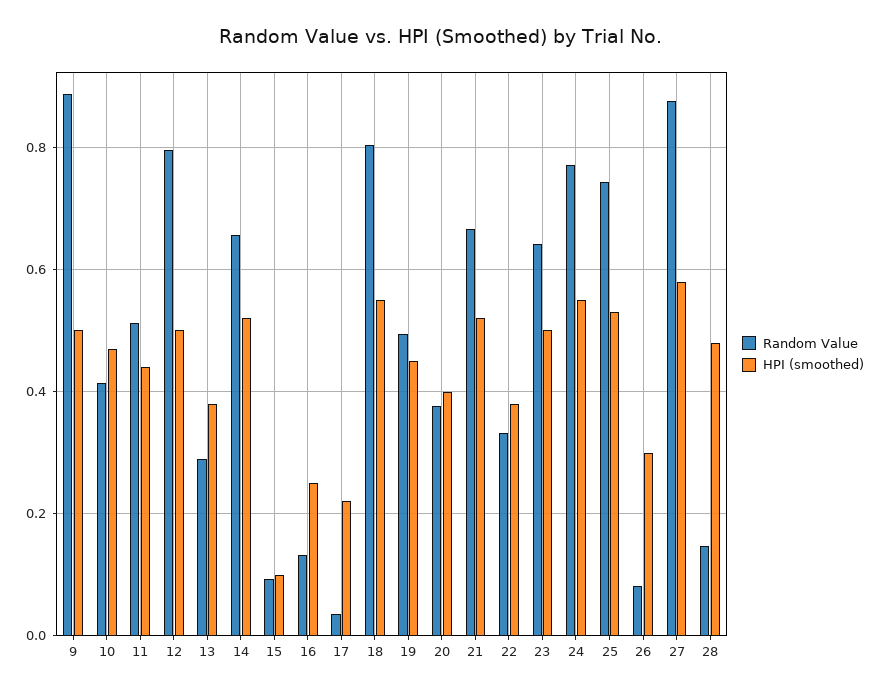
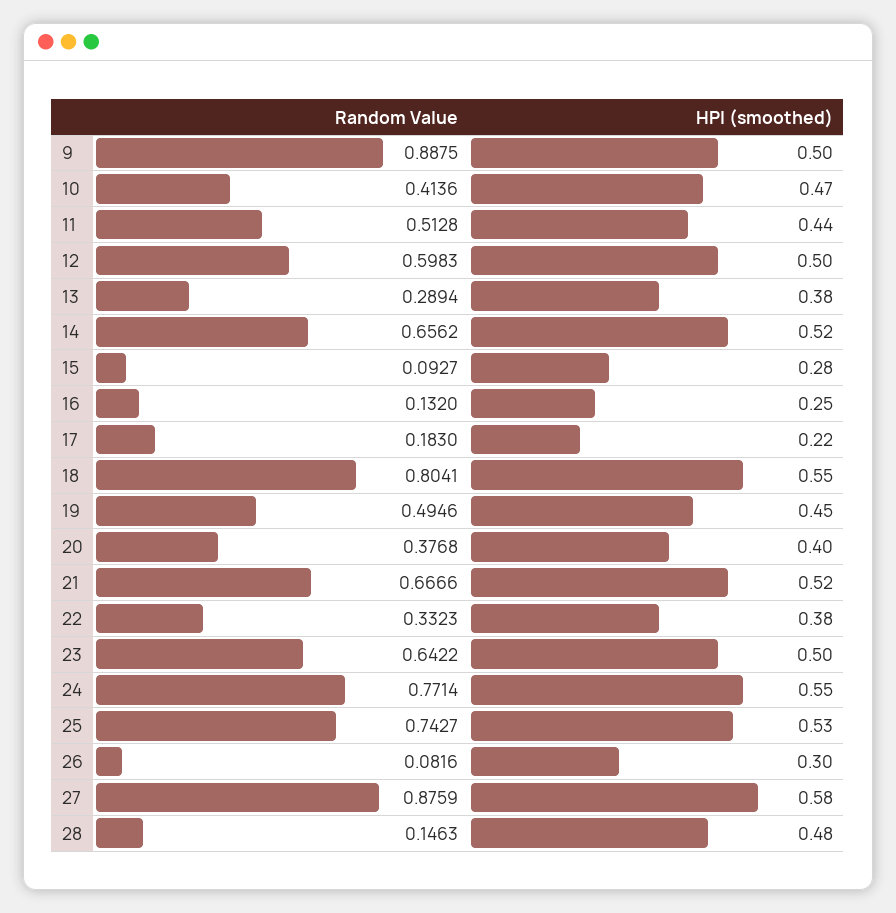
  {
    "Random Value": {
      "9": 0.8875,
      "10": 0.4136,
      "11": 0.5128,
-     "12": 0.8,
+     "12": 0.5983,
      "13": 0.2894,
      "14": 0.6562,
      "15": 0.0927,
      "16": 0.132,
-     "17": 0.04,
+     "17": 0.183,
      "18": 0.8041,
      "19": 0.4946,
      "20": 0.3768,
      "21": 0.6666,
      "22": 0.3323,
      "23": 0.6422,
      "24": 0.7714,
      "25": 0.7427,
      "26": 0.0816,
      "27": 0.8759,
      "28": 0.1463
    },
    "HPI (smoothed)": {
      "9": 0.5,
      "10": 0.47,
      "11": 0.44,
      "12": 0.5,
      "13": 0.38,
      "14": 0.52,
-     "15": 0.1,
+     "15": 0.28,
      "16": 0.25,
      "17": 0.22,
      "18": 0.55,
      "19": 0.45,
      "20": 0.4,
      "21": 0.52,
      "22": 0.38,
      "23": 0.5,
      "24": 0.55,
      "25": 0.53,
      "26": 0.3,
      "27": 0.58,
      "28": 0.48
    }
  }

